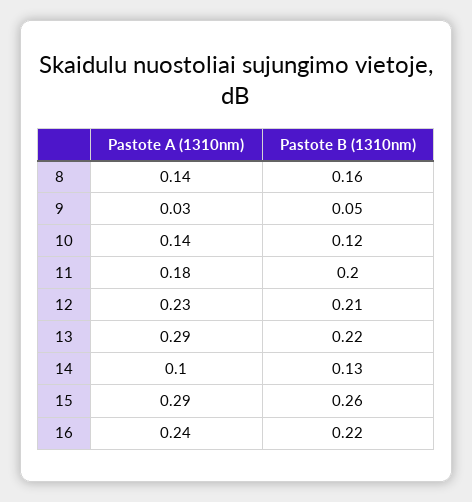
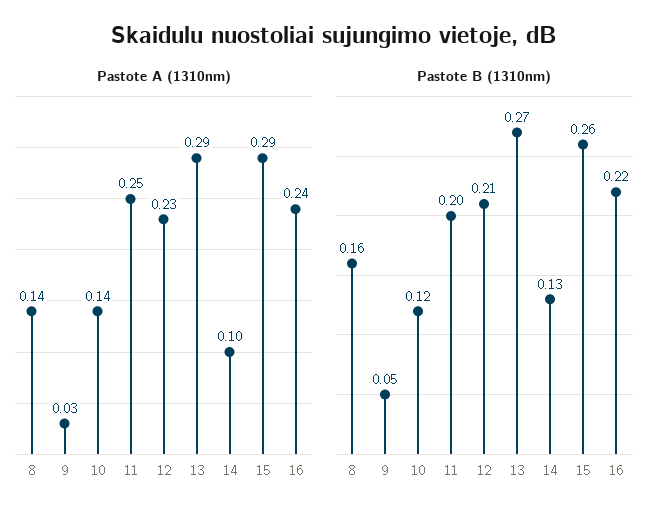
  {
    "Pastote A (1310nm)": {
      "8": 0.14,
      "9": 0.03,
      "10": 0.14,
-     "11": 0.18,
+     "11": 0.25,
      "12": 0.23,
      "13": 0.29,
      "14": 0.1,
      "15": 0.29,
      "16": 0.24
    },
    "Pastote B (1310nm)": {
      "8": 0.16,
      "9": 0.05,
      "10": 0.12,
      "11": 0.2,
      "12": 0.21,
-     "13": 0.22,
+     "13": 0.27,
      "14": 0.13,
      "15": 0.26,
      "16": 0.22
    }
  }

